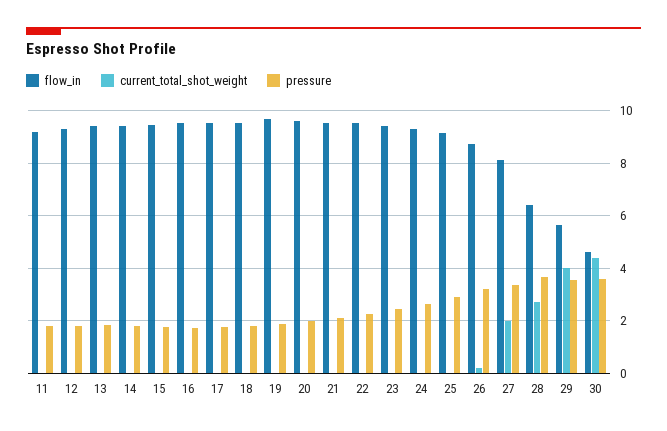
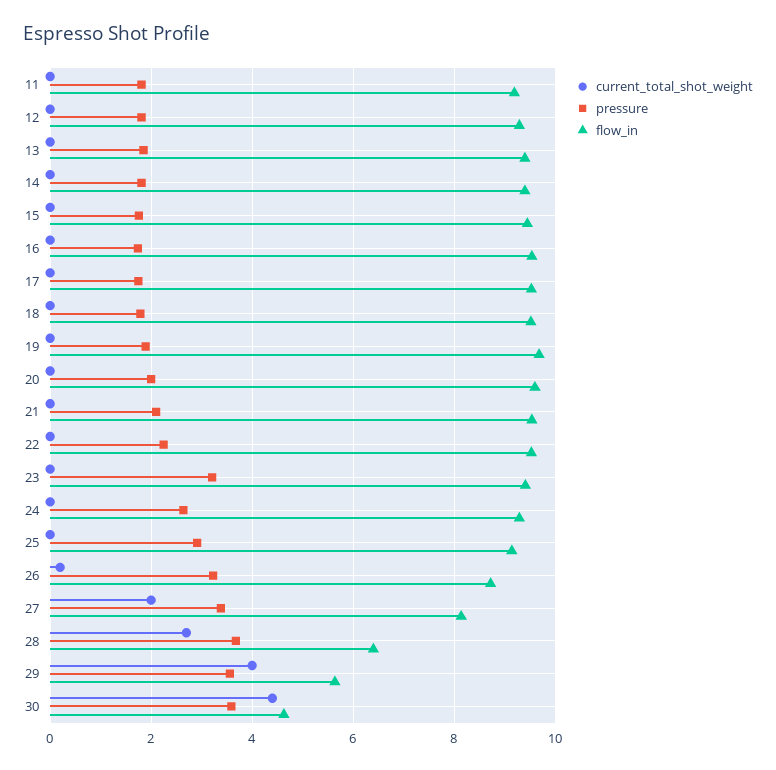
  {
    "flow_in": {
      "11": 9.2,
      "12": 9.2,
      "13": 9.4,
      "14": 9.4,
      "15": 9.4,
      "16": 9.6,
      "17": 9.6,
      "18": 9.6,
      "19": 9.6,
      "20": 9.6,
      "21": 9.6,
      "22": 9.6,
      "23": 9.4,
      "24": 9.2,
      "25": 9.2,
      "26": 8.8,
      "27": 8.2,
      "28": 6.4,
      "29": 5.6,
      "30": 4.6
    },
    "current_total_shot_weight": {
      "11": 0,
      "12": 0,
      "13": 0,
      "14": 0,
      "15": 0,
      "16": 0,
      "17": 0,
      "18": 0,
      "19": 0,
      "20": 0,
      "21": 0,
      "22": 0,
      "23": 0,
      "24": 0,
      "25": 0,
      "26": 0.2,
      "27": 2,
      "28": 2.8,
      "29": 4,
      "30": 4.4
    },
    "pressure": {
      "11": 1.8,
      "12": 1.8,
      "13": 1.8,
      "14": 1.8,
      "15": 1.8,
      "16": 1.8,
      "17": 1.8,
      "18": 1.8,
      "19": 1.8,
      "20": 2,
      "21": 2.2,
      "22": 2.2,
-     "23": 2.5,
+     "23": 3.2,
      "24": 2.6,
      "25": 3,
      "26": 3.2,
      "27": 3.4,
      "28": 3.6,
      "29": 3.6,
      "30": 3.6
    }
  }

